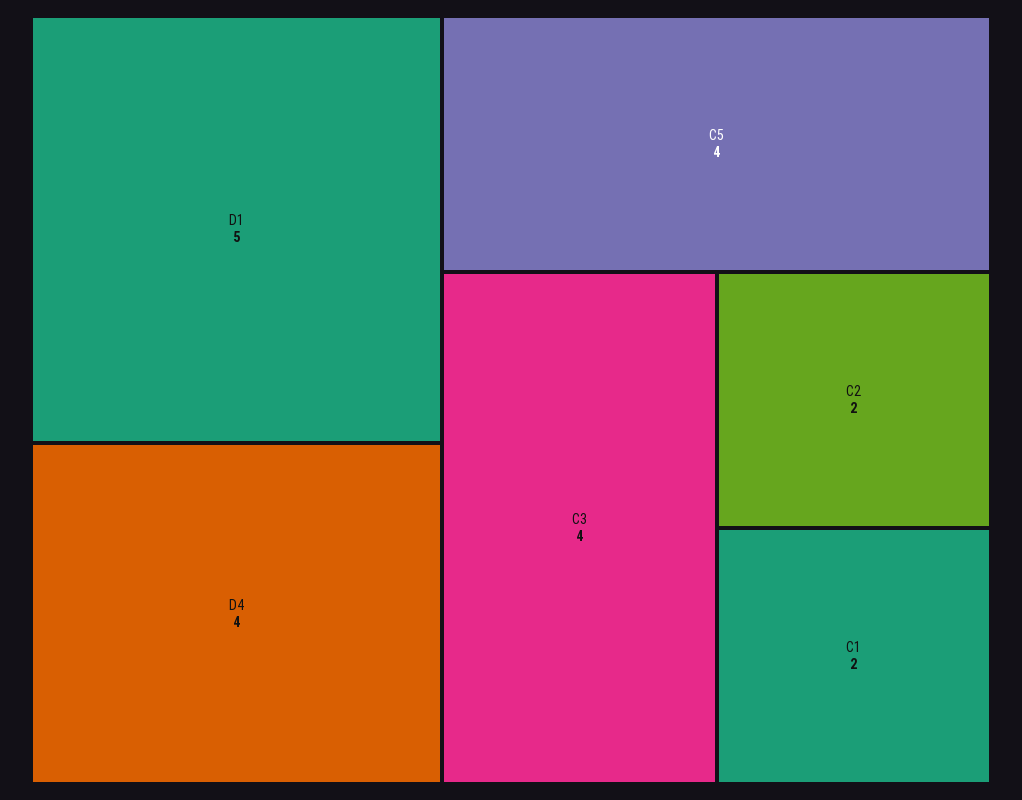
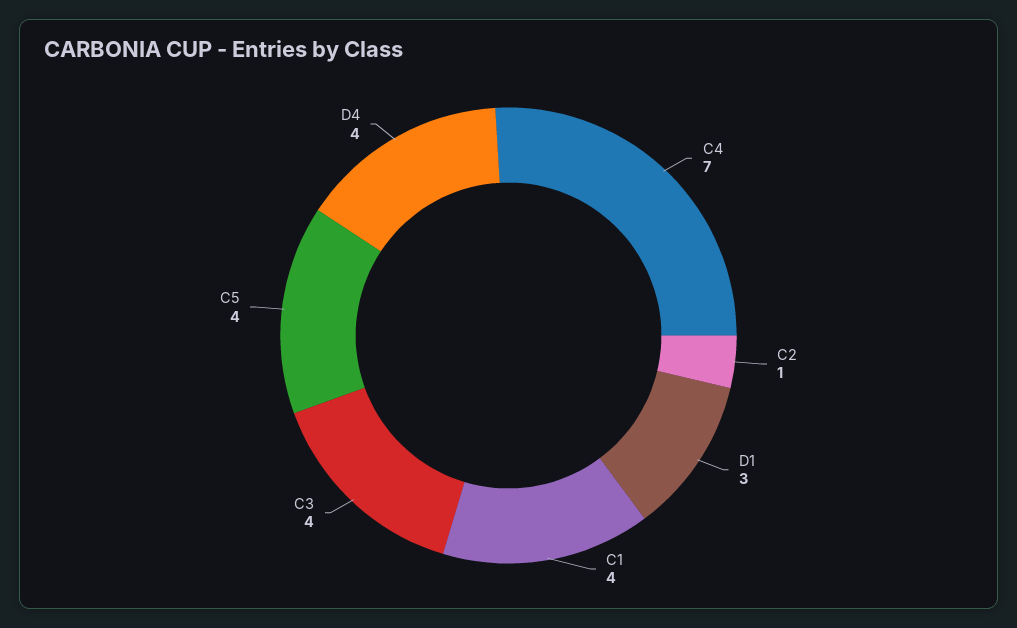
  {
-   "D1": 5,
+   "D1": 3,
    "D4": 4,
    "C5": 4,
    "C3": 4,
-   "C2": 2,
+   "C2": 1,
-   "C1": 2
+   "C1": 4,
+   "C4": 7
  }

